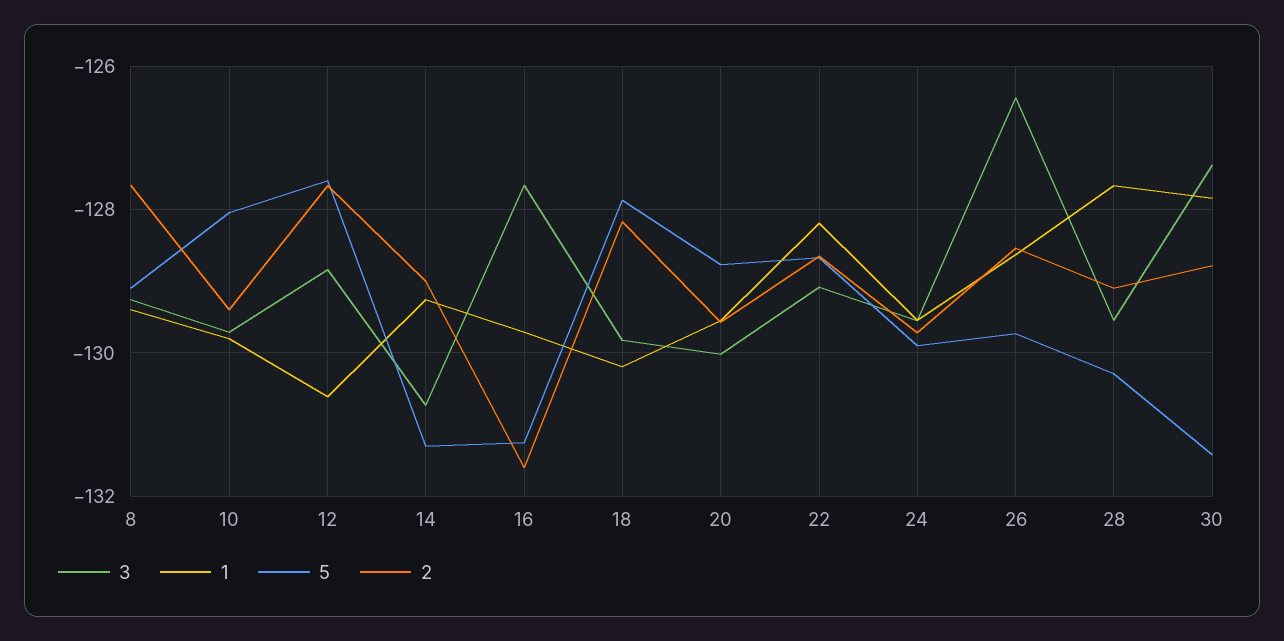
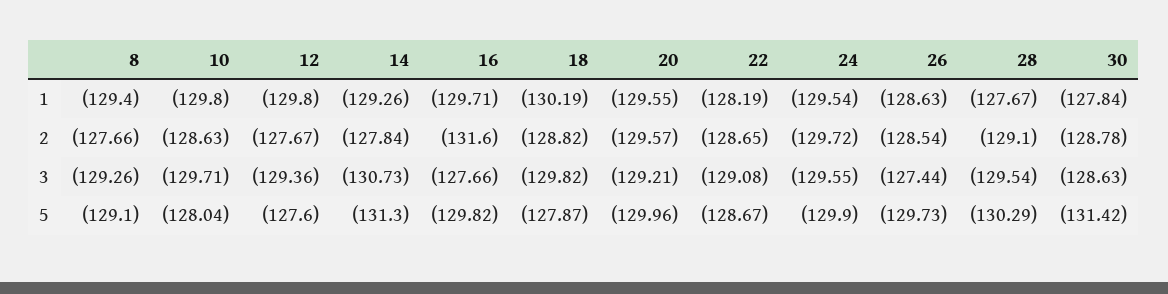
  {
    "3": {
      "8": -129.26,
      "10": -129.71,
-     "12": -128.8,
+     "12": -129.36,
      "14": -130.73,
      "16": -127.66,
      "18": -129.82,
-     "20": -130,
+     "20": -129.21,
      "22": -129.08,
      "24": -129.55,
-     "26": -126.4,
+     "26": -127.44,
      "28": -129.54,
-     "30": -127.4
+     "30": -128.63
    },
    "1": {
      "8": -129.4,
      "10": -129.8,
-     "12": -130.6,
+     "12": -129.8,
      "14": -129.26,
      "16": -129.71,
      "18": -130.19,
      "20": -129.55,
      "22": -128.19,
      "24": -129.54,
      "26": -128.63,
      "28": -127.67,
      "30": -127.84
    },
    "5": {
      "8": -129.1,
      "10": -128.04,
      "12": -127.6,
      "14": -131.3,
-     "16": -131.2,
+     "16": -129.82,
      "18": -127.87,
-     "20": -128.8,
+     "20": -129.96,
      "22": -128.67,
      "24": -129.9,
      "26": -129.73,
      "28": -130.29,
      "30": -131.42
    },
    "2": {
      "8": -127.66,
-     "10": -129.4,
+     "10": -128.63,
      "12": -127.67,
-     "14": -129,
+     "14": -127.84,
      "16": -131.6,
-     "18": -128.2,
+     "18": -128.82,
      "20": -129.57,
      "22": -128.65,
      "24": -129.72,
      "26": -128.54,
      "28": -129.1,
      "30": -128.78
    }
  }

